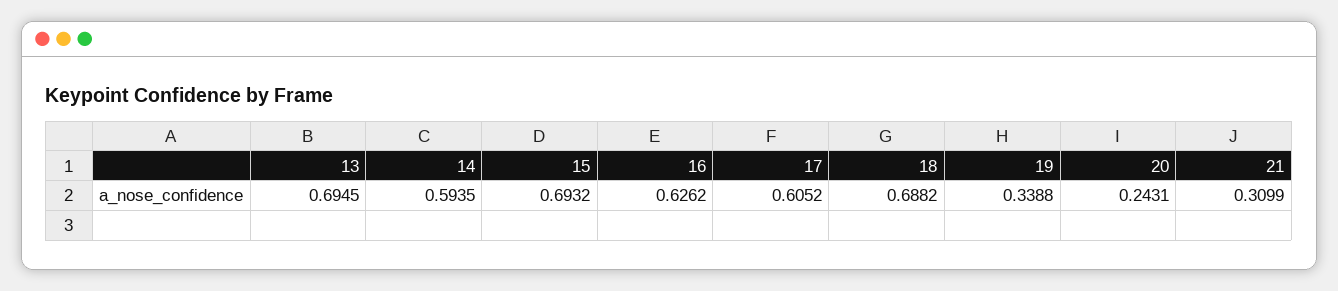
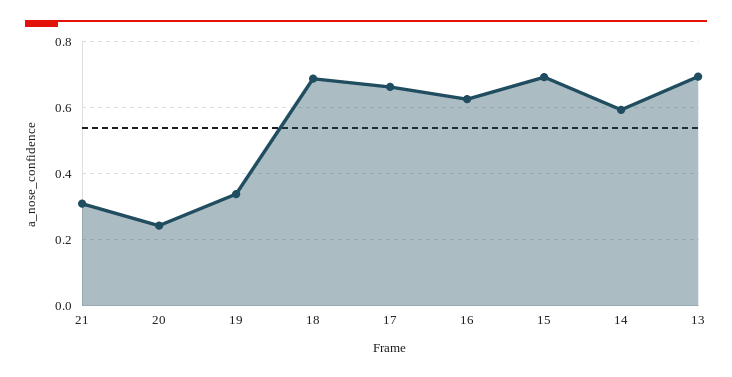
  {
    "13": 0.6945,
    "14": 0.5935,
    "15": 0.6932,
    "16": 0.6262,
-   "17": 0.6052,
+   "17": 0.66,
    "18": 0.6882,
    "19": 0.3388,
    "20": 0.2431,
    "21": 0.3099
  }

